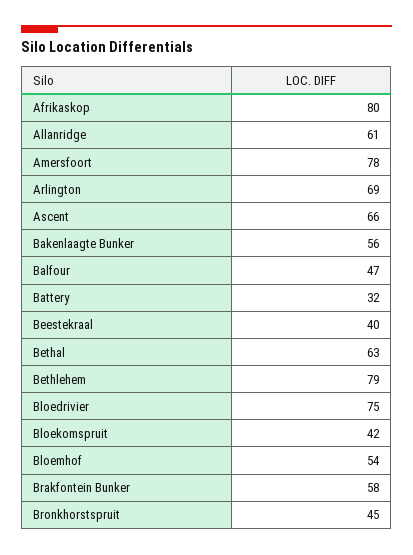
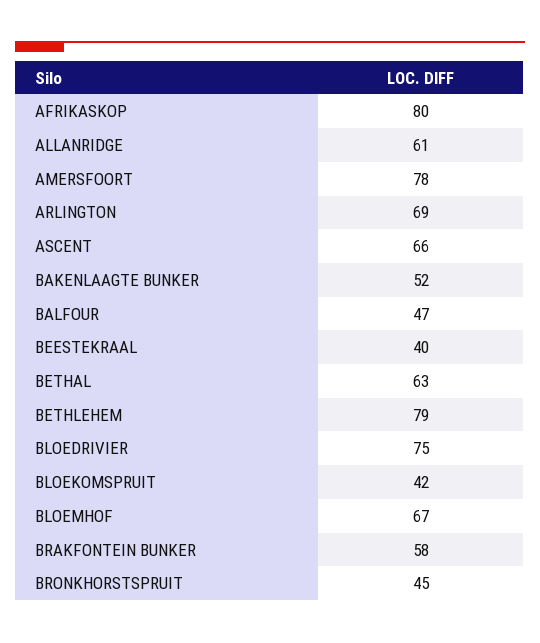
  {
    "Afrikaskop": 80,
    "Allanridge": 61,
    "Amersfoort": 78,
    "Arlington": 69,
    "Ascent": 66,
-   "Bakenlaagte Bunker": 56,
+   "Bakenlaagte Bunker": 52,
    "Balfour": 47,
-   "Battery": 32,
    "Beestekraal": 40,
    "Bethal": 63,
    "Bethlehem": 79,
    "Bloedrivier": 75,
    "Bloekomspruit": 42,
-   "Bloemhof": 54,
+   "Bloemhof": 67,
    "Brakfontein Bunker": 58,
    "Bronkhorstspruit": 45
  }

